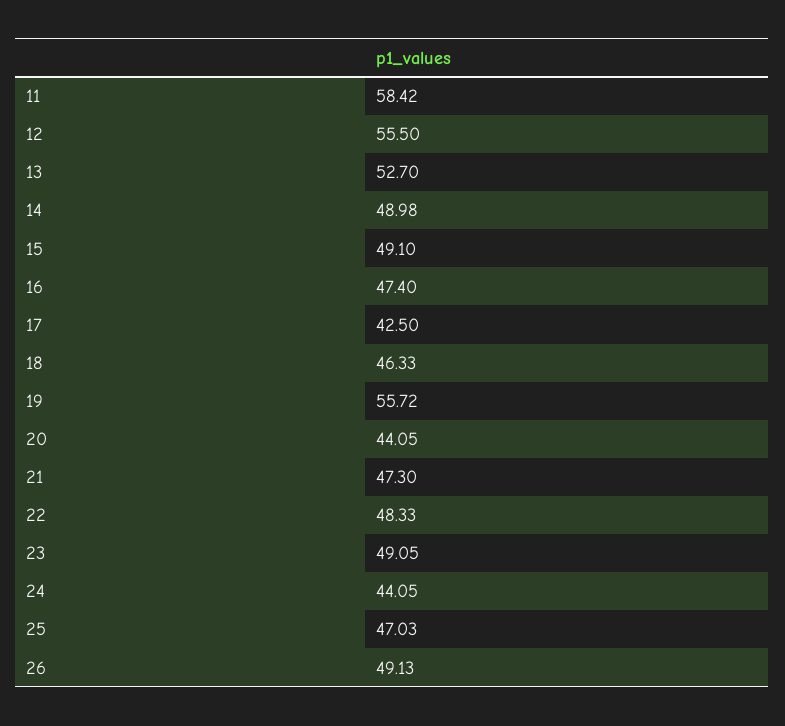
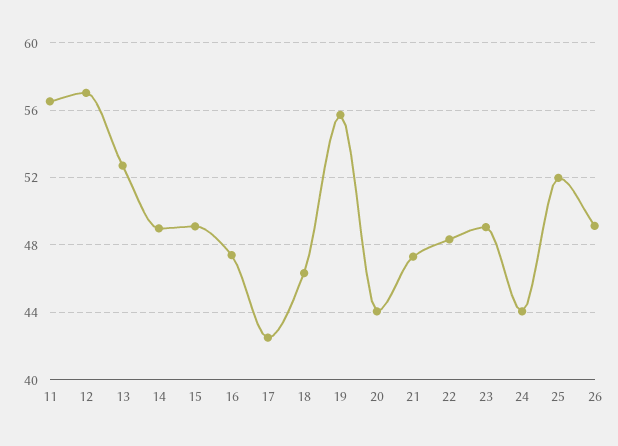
  {
-   "11": 58.42,
+   "11": 56.5,
-   "12": 55.5,
+   "12": 57,
    "13": 52.7,
    "14": 48.98,
    "15": 49.1,
    "16": 47.4,
    "17": 42.5,
    "18": 46.33,
    "19": 55.72,
    "20": 44.05,
    "21": 47.3,
    "22": 48.33,
    "23": 49.05,
    "24": 44.05,
-   "25": 47.03,
+   "25": 52,
    "26": 49.13
  }

